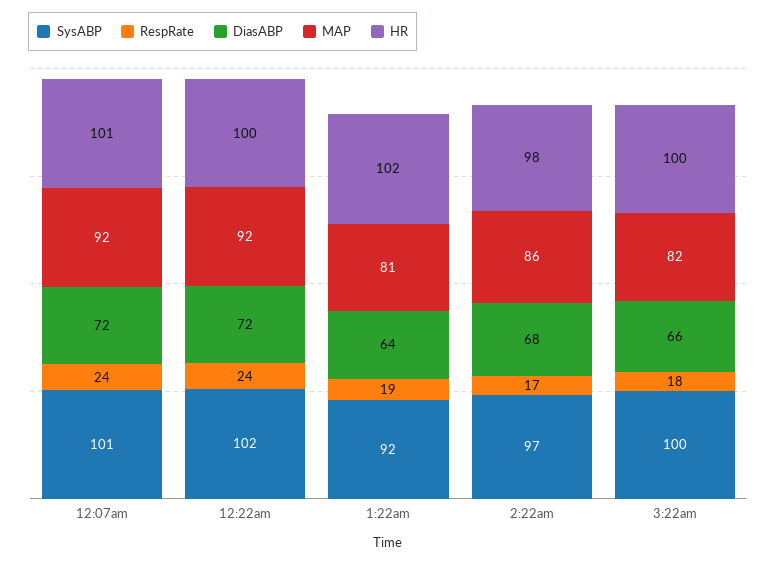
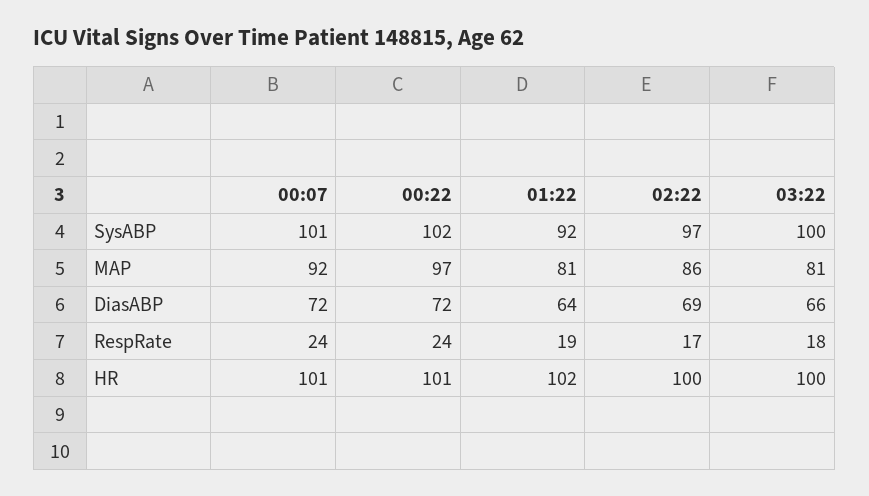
  {
    "SysABP": {
      "12:07am": 101,
      "12:22am": 102,
      "1:22am": 92,
      "2:22am": 97,
      "3:22am": 100
    },
    "RespRate": {
      "12:07am": 24,
      "12:22am": 24,
      "1:22am": 19,
      "2:22am": 17,
      "3:22am": 18
    },
    "DiasABP": {
      "12:07am": 72,
      "12:22am": 72,
      "1:22am": 64,
-     "2:22am": 68,
+     "2:22am": 69,
      "3:22am": 66
    },
    "MAP": {
      "12:07am": 92,
-     "12:22am": 92,
+     "12:22am": 97,
      "1:22am": 81,
      "2:22am": 86,
-     "3:22am": 82
+     "3:22am": 81
    },
    "HR": {
      "12:07am": 101,
-     "12:22am": 100,
+     "12:22am": 101,
      "1:22am": 102,
-     "2:22am": 98,
+     "2:22am": 100,
      "3:22am": 100
    }
  }

